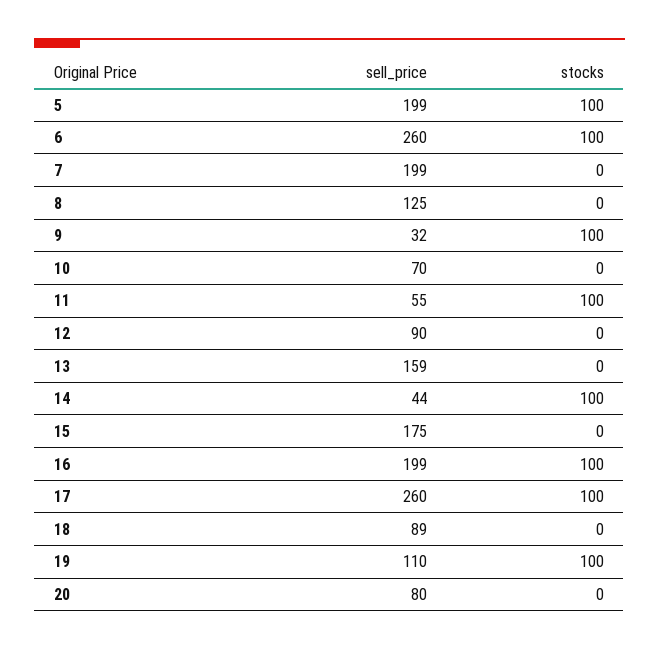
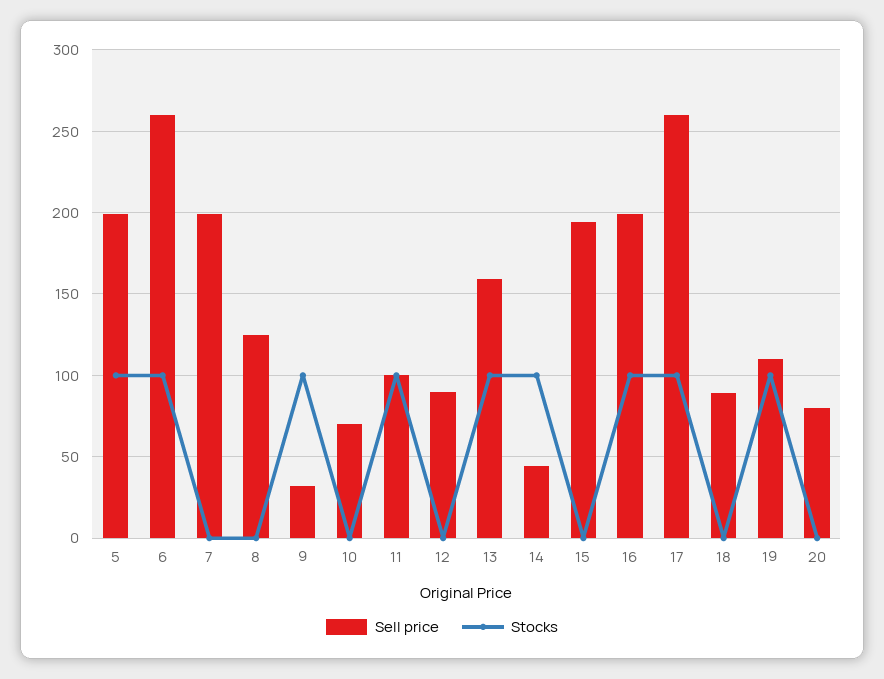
  {
    "sell_price": {
      "5": 199,
      "6": 260,
      "7": 199,
      "8": 125,
      "9": 32,
      "10": 70,
-     "11": 55,
+     "11": 100,
      "12": 90,
      "13": 159,
      "14": 44,
-     "15": 175,
+     "15": 195,
      "16": 199,
      "17": 260,
      "18": 89,
      "19": 110,
      "20": 80
    },
    "stocks": {
      "5": 100,
      "6": 100,
      "7": 0,
      "8": 0,
      "9": 100,
      "10": 0,
      "11": 100,
      "12": 0,
-     "13": 0,
+     "13": 100,
      "14": 100,
      "15": 0,
      "16": 100,
      "17": 100,
      "18": 0,
      "19": 100,
      "20": 0
    }
  }

